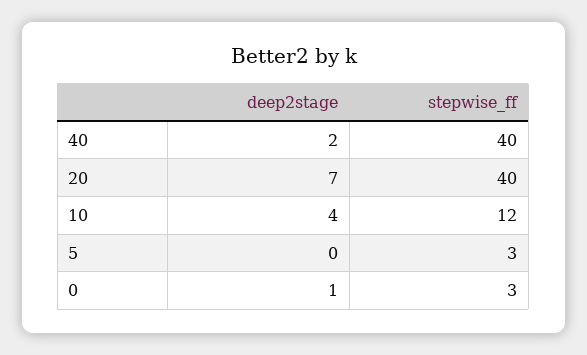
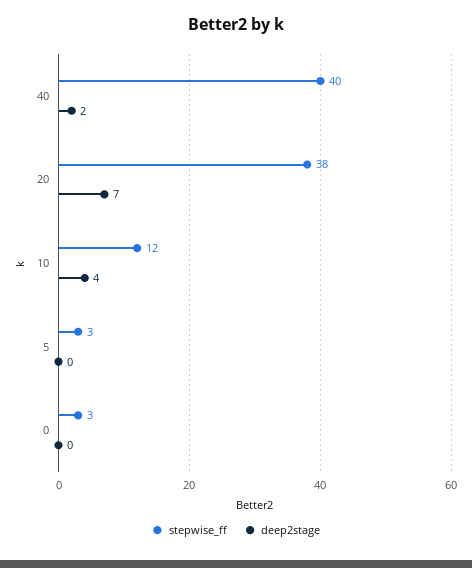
  {
    "deep2stage": {
      "40": 2,
      "20": 7,
      "10": 4,
      "5": 0,
-     "0": 1
+     "0": 0
    },
    "stepwise_ff": {
      "40": 40,
-     "20": 40,
+     "20": 38,
      "10": 12,
      "5": 3,
      "0": 3
    }
  }

